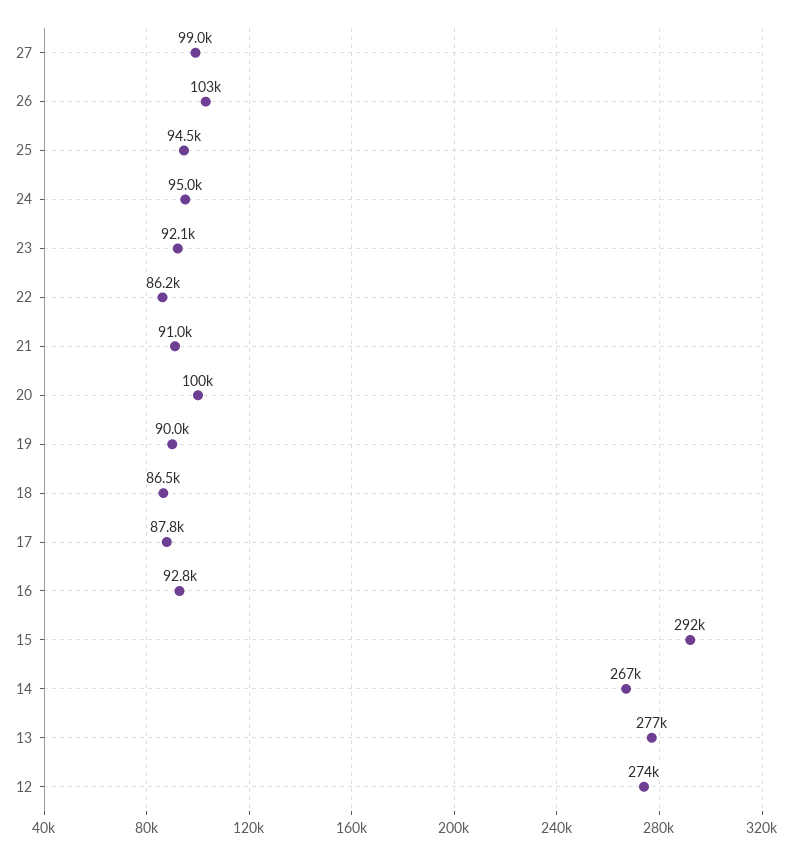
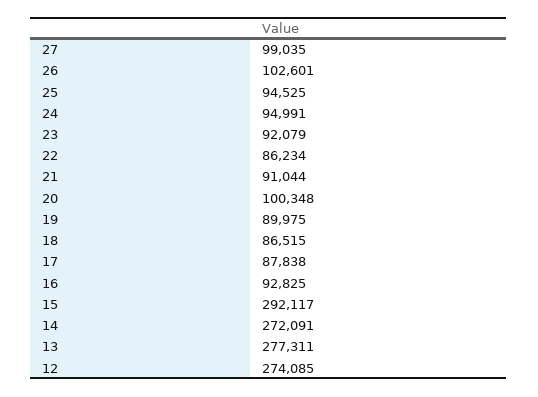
  {
    "27": 99035,
    "26": 102601,
    "25": 94525,
    "24": 94991,
    "23": 92079,
    "22": 86234,
    "21": 91044,
    "20": 100348,
    "19": 89975,
    "18": 86515,
    "17": 87838,
    "16": 92825,
    "15": 292117,
-   "14": 267000,
+   "14": 272091,
    "13": 277311,
    "12": 274085
  }

